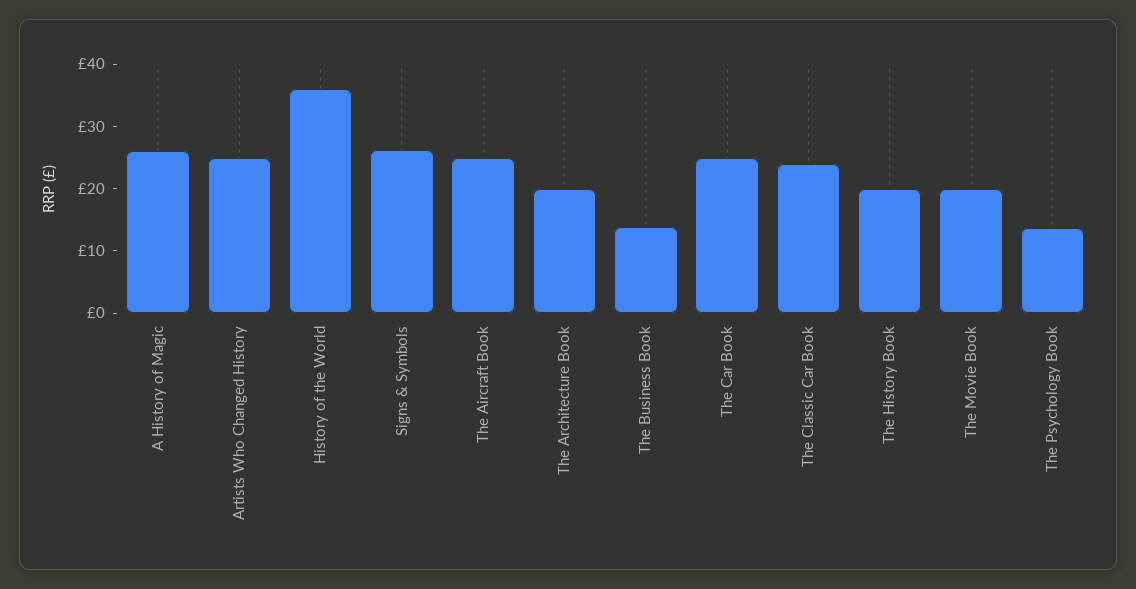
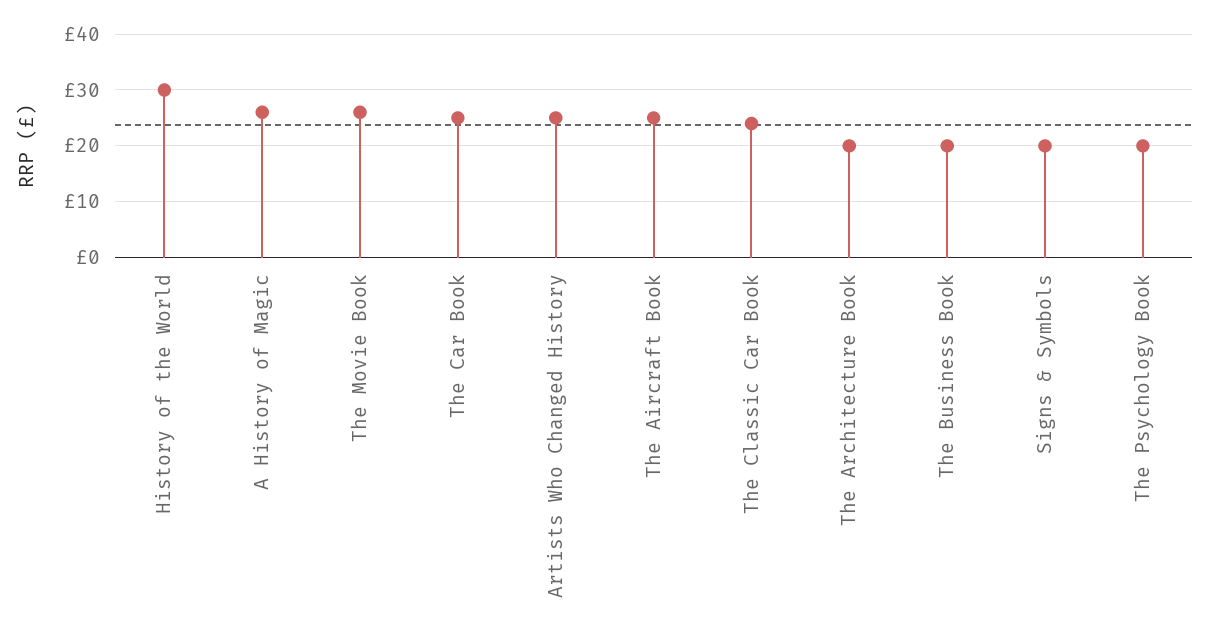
  {
    "A History of Magic": 26,
    "Artists Who Changed History": 26,
-   "History of the World": 36,
+   "History of the World": 30,
-   "Signs & Symbols": 26,
+   "Signs & Symbols": 20,
    "The Aircraft Book": 26,
    "The Architecture Book": 20,
-   "The Business Book": 14,
+   "The Business Book": 20,
    "The Car Book": 26,
    "The Classic Car Book": 24,
-   "The History Book": 20,
-   "The Movie Book": 20,
+   "The Movie Book": 26,
-   "The Psychology Book": 14
+   "The Psychology Book": 20
  }

